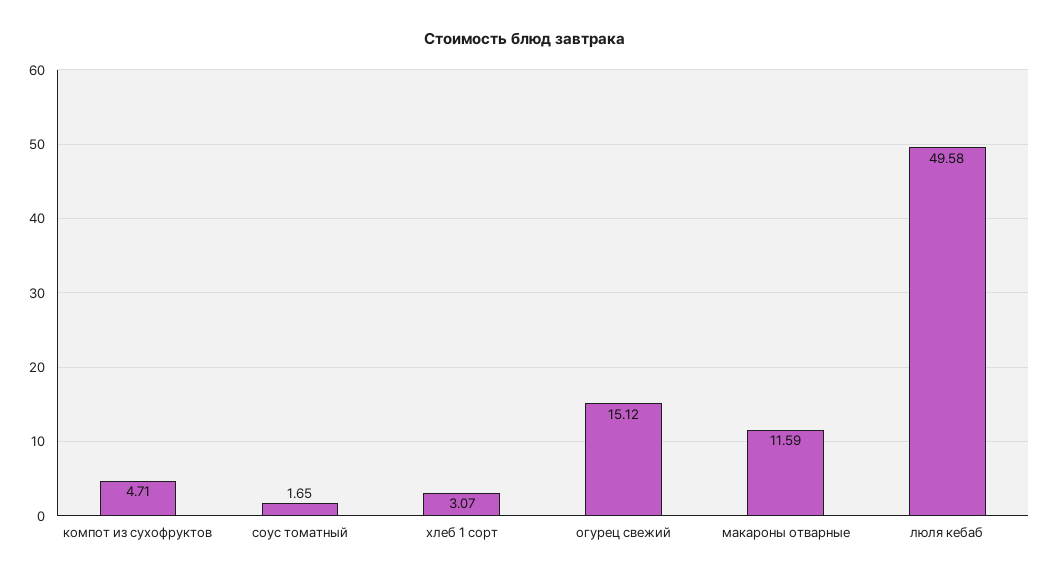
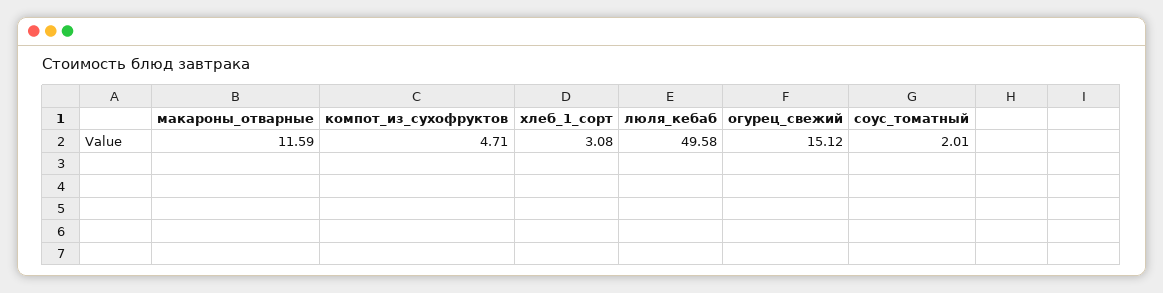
  {
    "компот из сухофруктов": 4.71,
-   "соус томатный": 1.65,
+   "соус томатный": 2.01,
-   "хлеб 1 сорт": 3.07,
+   "хлеб 1 сорт": 3.08,
    "огурец свежий": 15.12,
    "макароны отварные": 11.59,
    "люля кебаб": 49.58
  }

